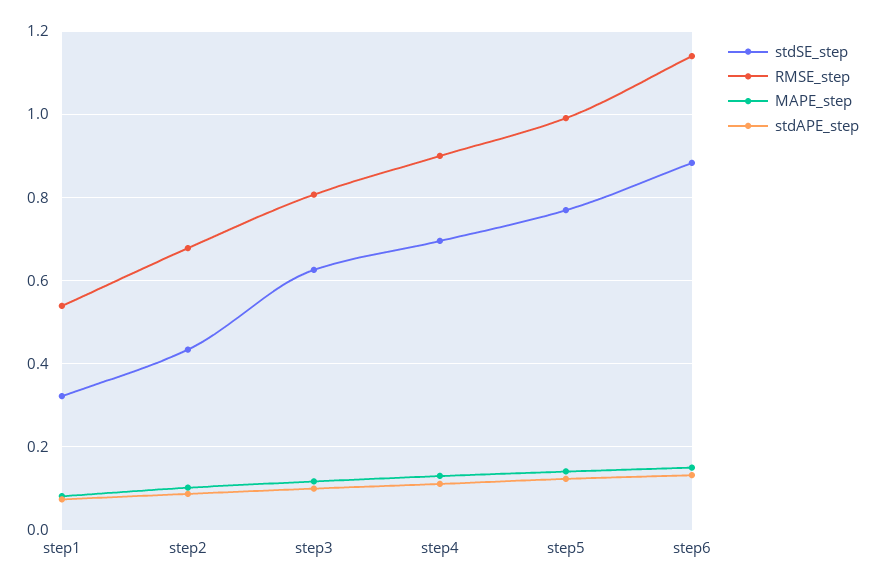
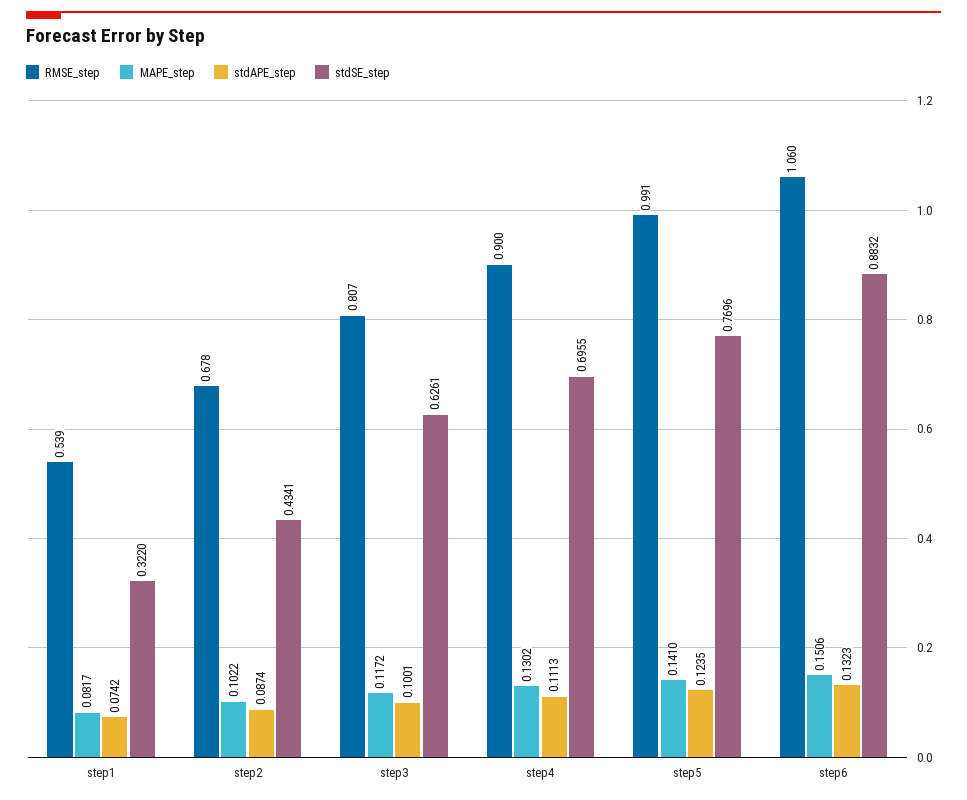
  {
    "stdSE_step": {
      "step1": 0.322,
      "step2": 0.4341,
      "step3": 0.6261,
      "step4": 0.6955,
      "step5": 0.7696,
      "step6": 0.8832
    },
    "RMSE_step": {
      "step1": 0.539,
      "step2": 0.678,
      "step3": 0.807,
      "step4": 0.9,
      "step5": 0.991,
-     "step6": 1.14
+     "step6": 1.06
    },
    "MAPE_step": {
      "step1": 0.0817,
      "step2": 0.1022,
      "step3": 0.1172,
      "step4": 0.1302,
      "step5": 0.141,
      "step6": 0.1506
    },
    "stdAPE_step": {
      "step1": 0.0742,
      "step2": 0.0874,
      "step3": 0.1001,
      "step4": 0.1113,
      "step5": 0.1235,
      "step6": 0.1323
    }
  }

